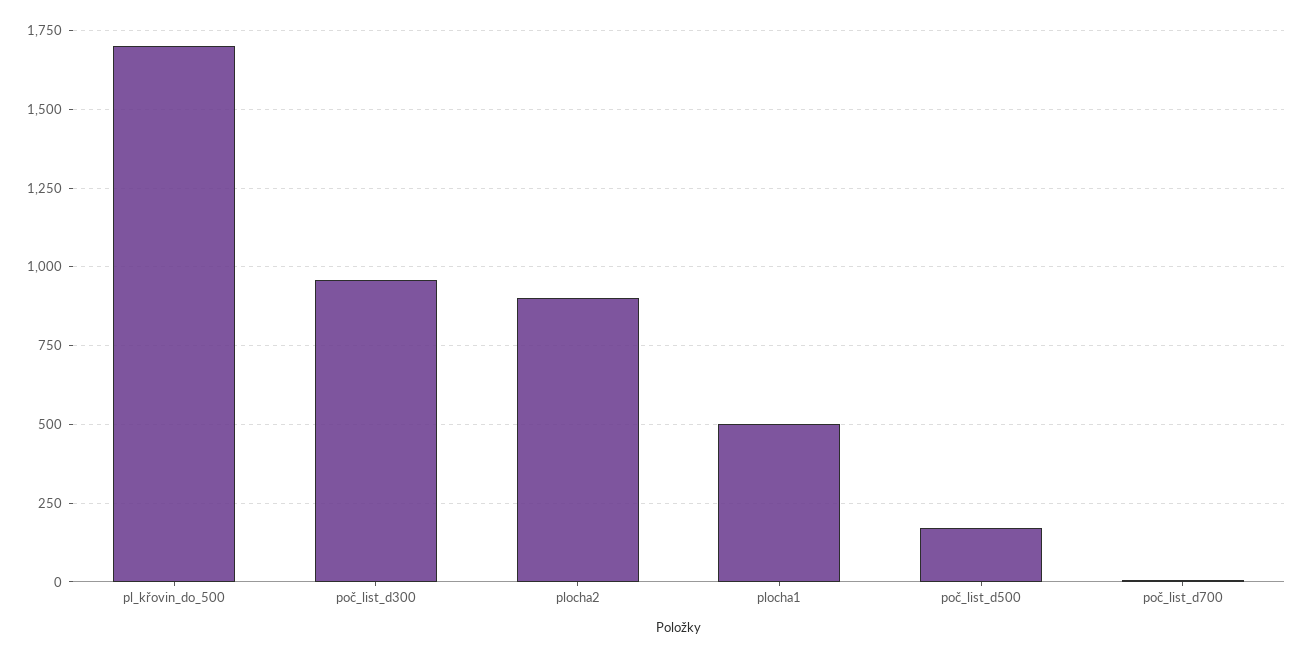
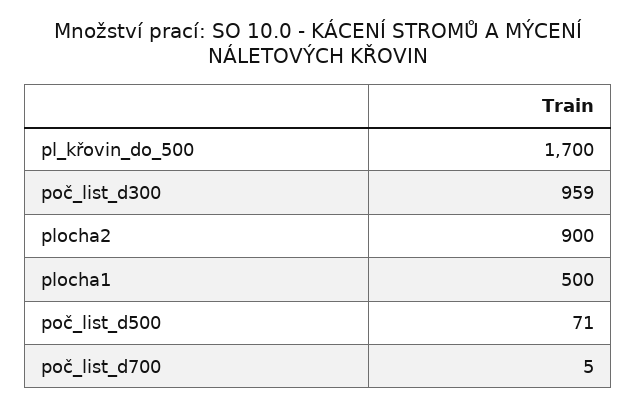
  {
    "pl_křovin_do_500": 1700,
    "poč_list_d300": 959,
    "plocha2": 900,
    "plocha1": 500,
-   "poč_list_d500": 175,
+   "poč_list_d500": 71,
    "poč_list_d700": 5
  }

